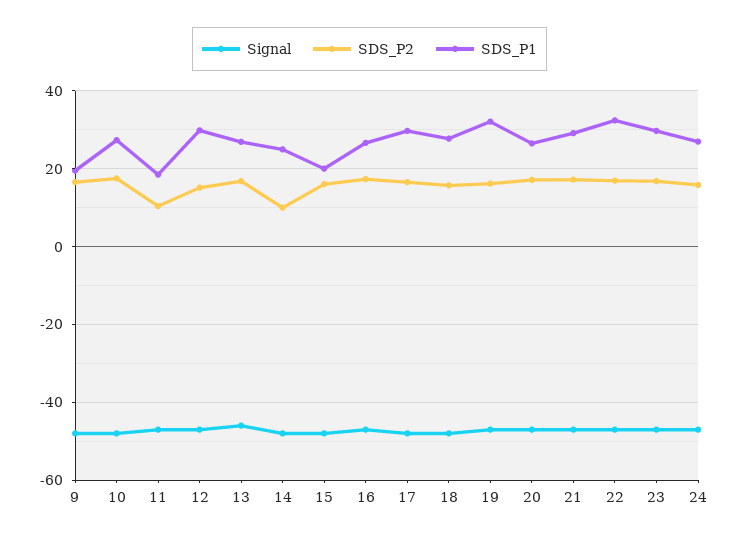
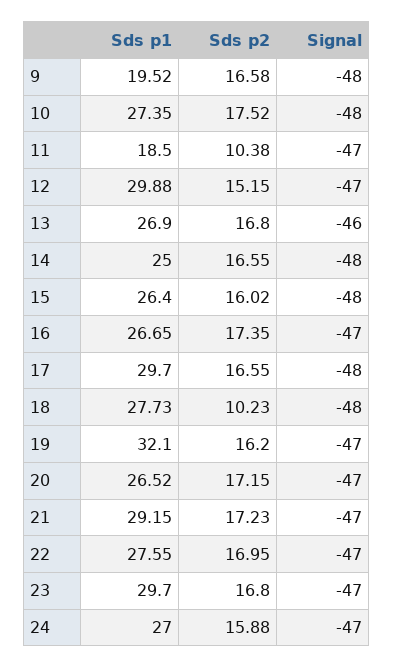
  {
    "Signal": {
      "9": -48,
      "10": -48,
      "11": -47,
      "12": -47,
      "13": -46,
      "14": -48,
      "15": -48,
      "16": -47,
      "17": -48,
      "18": -48,
      "19": -47,
      "20": -47,
      "21": -47,
      "22": -47,
      "23": -47,
      "24": -47
    },
    "SDS_P2": {
      "9": 16.58,
      "10": 17.52,
      "11": 10.38,
      "12": 15.15,
      "13": 16.8,
-     "14": 10,
+     "14": 16.55,
      "15": 16.02,
      "16": 17.35,
      "17": 16.55,
-     "18": 16,
+     "18": 10.23,
      "19": 16.2,
      "20": 17.15,
      "21": 17.23,
      "22": 16.95,
      "23": 16.8,
      "24": 15.88
    },
    "SDS_P1": {
      "9": 19.52,
      "10": 27.35,
      "11": 18.5,
      "12": 29.88,
      "13": 26.9,
      "14": 25,
-     "15": 20,
+     "15": 26.4,
      "16": 26.65,
      "17": 29.7,
      "18": 27.73,
      "19": 32.1,
      "20": 26.52,
      "21": 29.15,
-     "22": 32,
+     "22": 27.55,
      "23": 29.7,
      "24": 27
    }
  }

